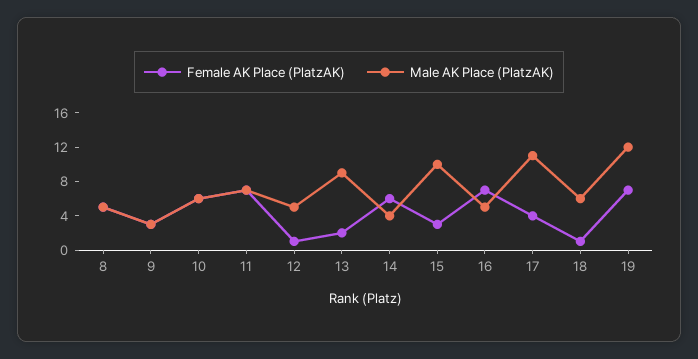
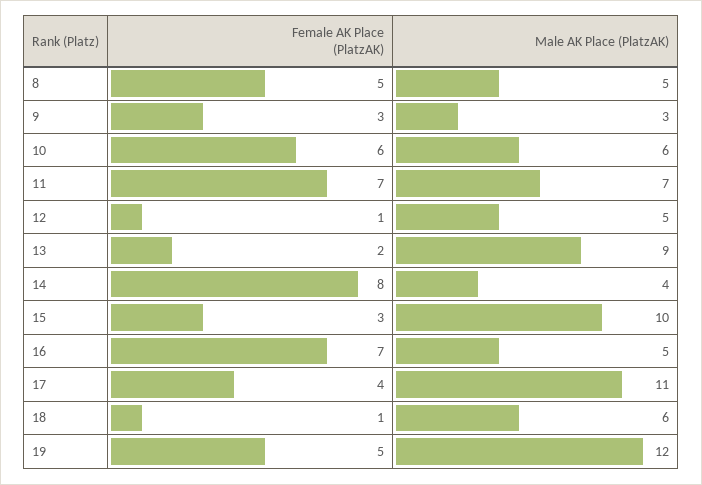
  {
    "Female AK Place (PlatzAK)": {
      "8": 5,
      "9": 3,
      "10": 6,
      "11": 7,
      "12": 1,
      "13": 2,
-     "14": 6,
+     "14": 8,
      "15": 3,
      "16": 7,
      "17": 4,
      "18": 1,
-     "19": 7
+     "19": 5
    },
    "Male AK Place (PlatzAK)": {
      "8": 5,
      "9": 3,
      "10": 6,
      "11": 7,
      "12": 5,
      "13": 9,
      "14": 4,
      "15": 10,
      "16": 5,
      "17": 11,
      "18": 6,
      "19": 12
    }
  }

